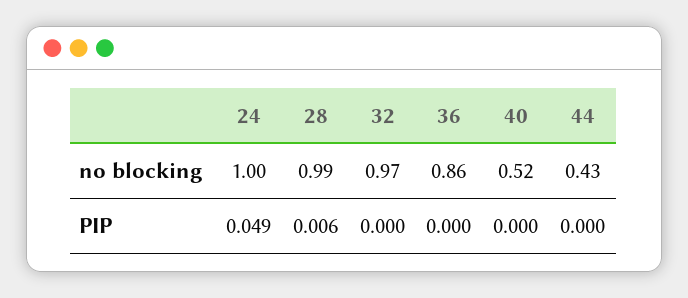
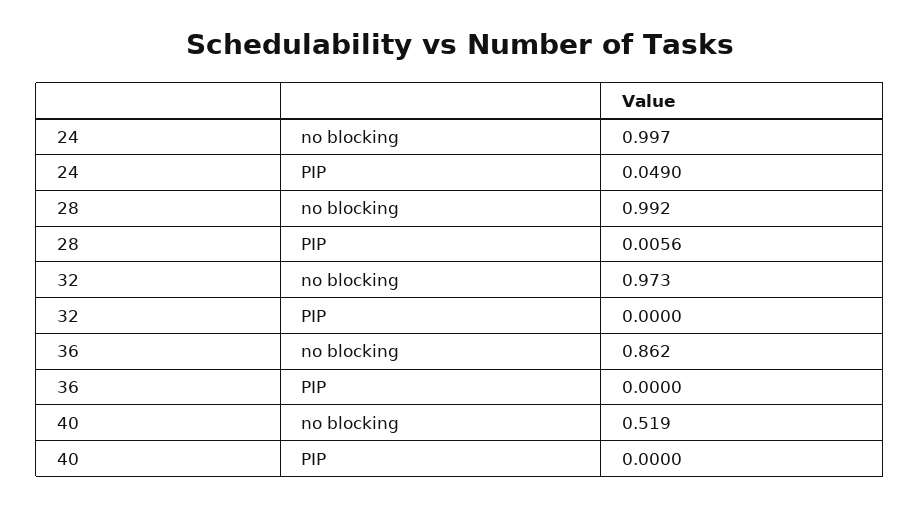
  {
    "24": {
      "no blocking": 0.997,
      "PIP": 0.049
    },
    "28": {
      "no blocking": 0.992,
      "PIP": 0.0056
    },
    "32": {
      "no blocking": 0.973,
      "PIP": 0
    },
    "36": {
      "no blocking": 0.862,
      "PIP": 0
    },
    "40": {
      "no blocking": 0.519,
      "PIP": 0
-   },
+   }
-   "44": {
-     "no blocking": 0.43,
-     "PIP": 0
-   }
  }

